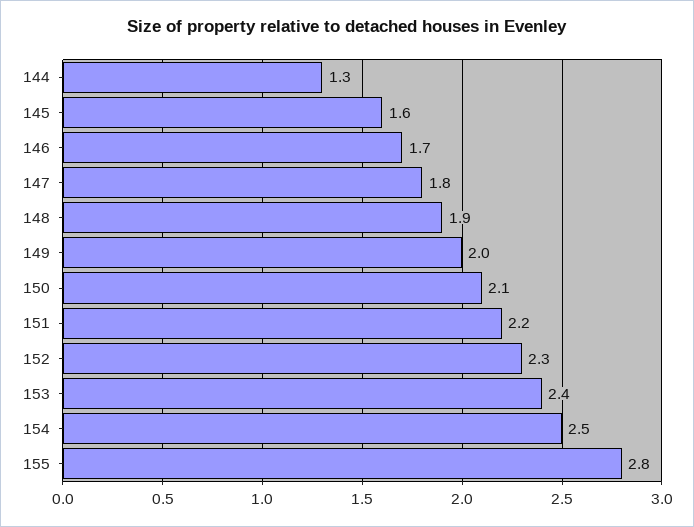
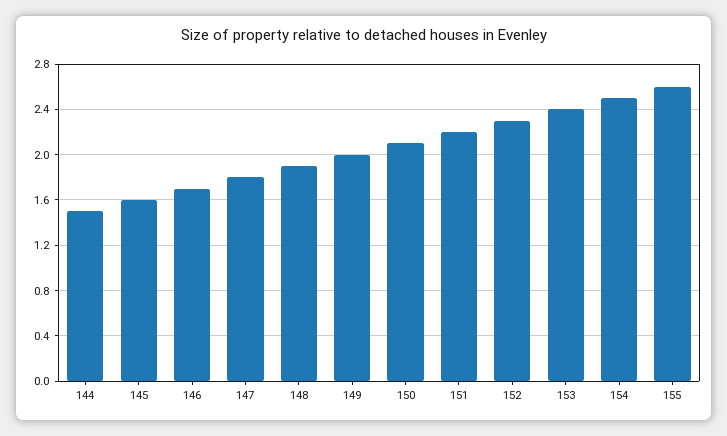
  {
-   "144": 1.3,
+   "144": 1.5,
    "145": 1.6,
    "146": 1.7,
    "147": 1.8,
    "148": 1.9,
    "149": 2,
    "150": 2.1,
    "151": 2.2,
    "152": 2.3,
    "153": 2.4,
    "154": 2.5,
-   "155": 2.8
+   "155": 2.6
  }

